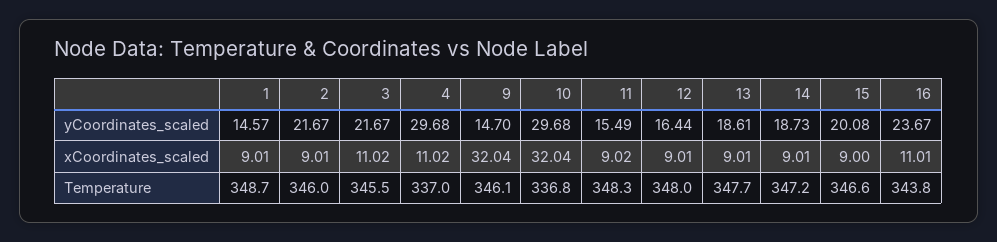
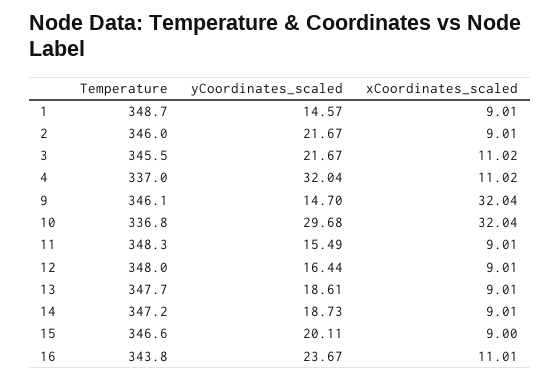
  {
    "1": {
      "yCoordinates_scaled": 14.57,
      "xCoordinates_scaled": 9.01,
      "Temperature": 348.7
    },
    "2": {
      "yCoordinates_scaled": 21.67,
      "xCoordinates_scaled": 9.01,
      "Temperature": 346
    },
    "3": {
      "yCoordinates_scaled": 21.67,
      "xCoordinates_scaled": 11.02,
      "Temperature": 345.5
    },
    "4": {
-     "yCoordinates_scaled": 29.68,
+     "yCoordinates_scaled": 32.04,
      "xCoordinates_scaled": 11.02,
      "Temperature": 337
    },
    "9": {
      "yCoordinates_scaled": 14.7,
      "xCoordinates_scaled": 32.04,
      "Temperature": 346.1
    },
    "10": {
      "yCoordinates_scaled": 29.68,
      "xCoordinates_scaled": 32.04,
      "Temperature": 336.8
    },
    "11": {
      "yCoordinates_scaled": 15.49,
-     "xCoordinates_scaled": 9.02,
+     "xCoordinates_scaled": 9.01,
      "Temperature": 348.3
    },
    "12": {
      "yCoordinates_scaled": 16.44,
      "xCoordinates_scaled": 9.01,
      "Temperature": 348
    },
    "13": {
      "yCoordinates_scaled": 18.61,
      "xCoordinates_scaled": 9.01,
      "Temperature": 347.7
    },
    "14": {
      "yCoordinates_scaled": 18.73,
      "xCoordinates_scaled": 9.01,
      "Temperature": 347.2
    },
    "15": {
-     "yCoordinates_scaled": 20.08,
+     "yCoordinates_scaled": 20.11,
      "xCoordinates_scaled": 9,
      "Temperature": 346.6
    },
    "16": {
      "yCoordinates_scaled": 23.67,
      "xCoordinates_scaled": 11.01,
      "Temperature": 343.8
    }
  }

